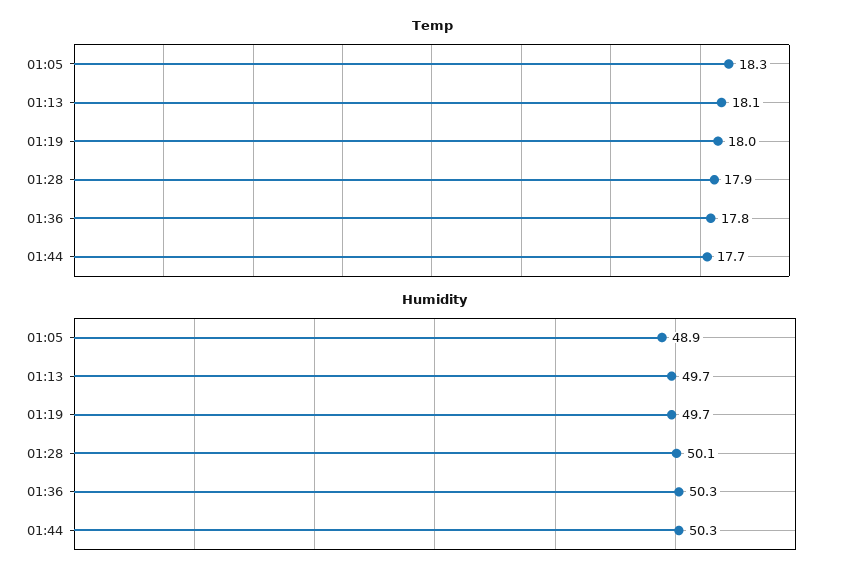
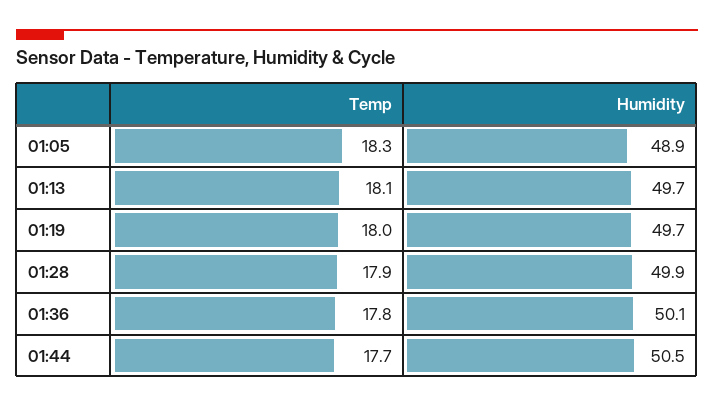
  {
    "Temp": {
      "01:05": 18.3,
      "01:13": 18.1,
      "01:19": 18,
      "01:28": 17.9,
      "01:36": 17.8,
      "01:44": 17.7
    },
    "Humidity": {
      "01:05": 48.9,
      "01:13": 49.7,
      "01:19": 49.7,
-     "01:28": 50.1,
+     "01:28": 49.9,
-     "01:36": 50.3,
+     "01:36": 50.1,
-     "01:44": 50.3
+     "01:44": 50.5
    }
  }

